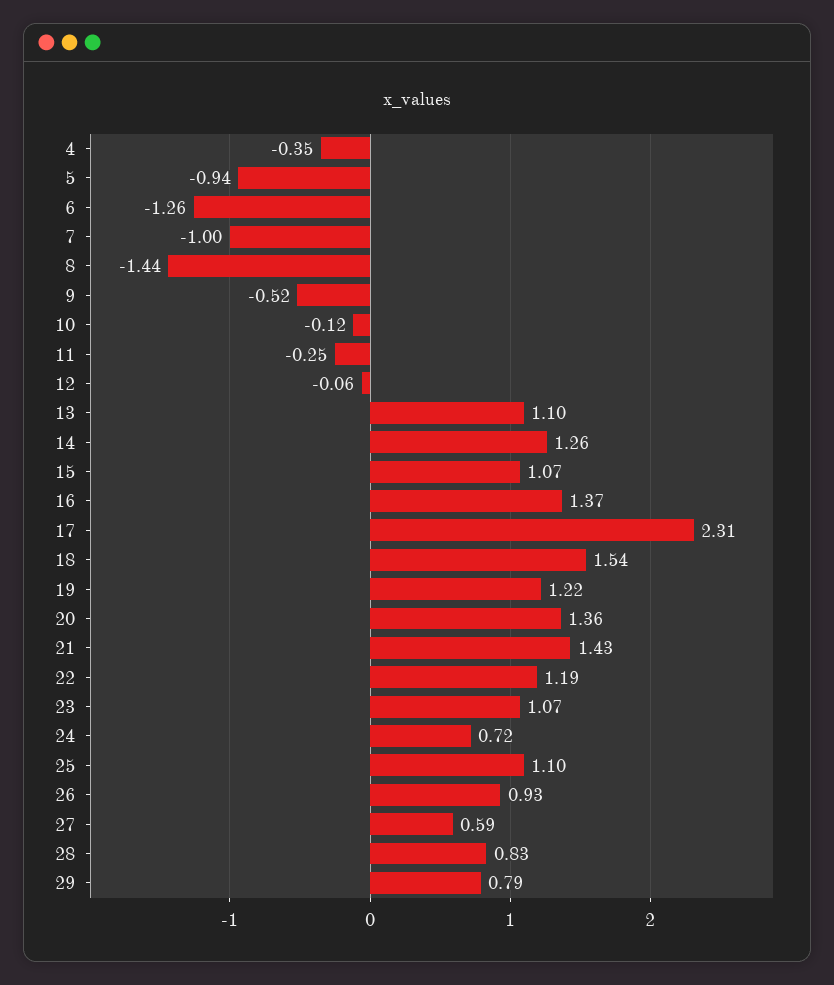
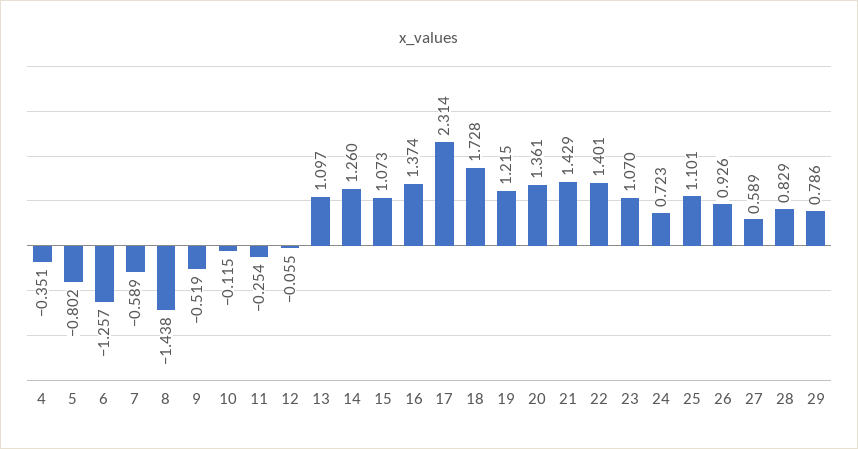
  {
    "4": -0.351,
-   "5": -0.94,
+   "5": -0.802,
    "6": -1.257,
-   "7": -1,
+   "7": -0.589,
    "8": -1.438,
    "9": -0.519,
    "10": -0.115,
    "11": -0.254,
    "12": -0.055,
    "13": 1.097,
    "14": 1.26,
    "15": 1.073,
    "16": 1.374,
    "17": 2.314,
-   "18": 1.54,
+   "18": 1.728,
    "19": 1.215,
    "20": 1.361,
    "21": 1.429,
-   "22": 1.19,
+   "22": 1.401,
    "23": 1.07,
    "24": 0.723,
    "25": 1.101,
    "26": 0.926,
    "27": 0.589,
    "28": 0.829,
    "29": 0.786
  }

